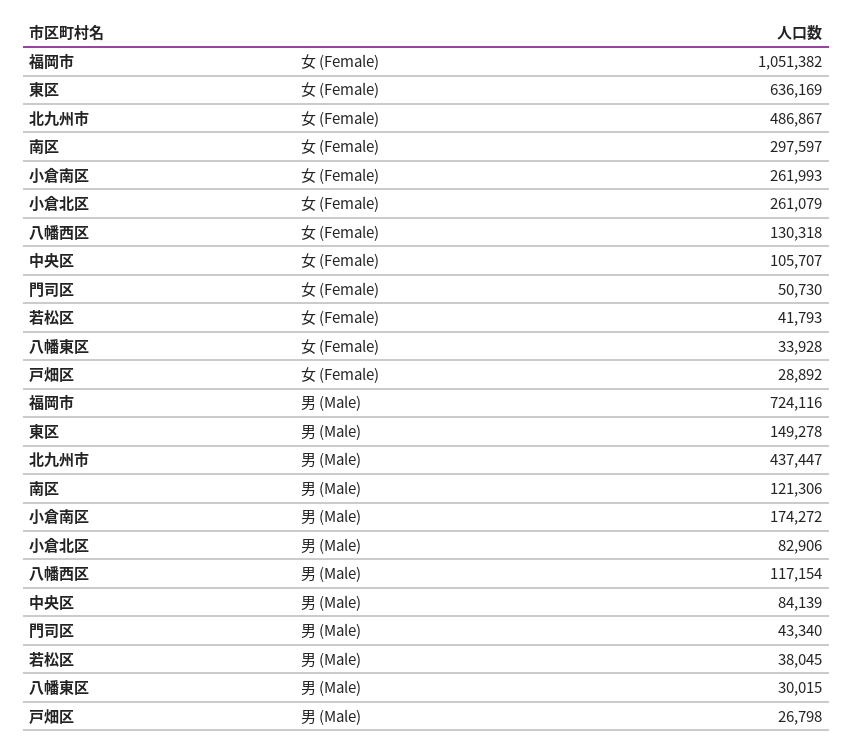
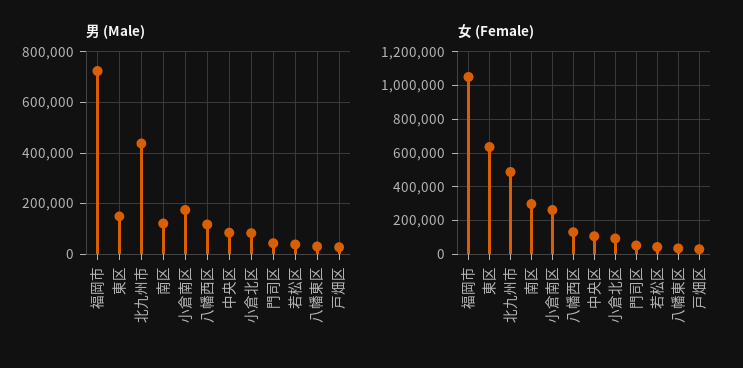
  {
    "女 (Female)": {
      "福岡市": 1051382,
      "東区": 636169,
      "北九州市": 486867,
      "南区": 297597,
      "小倉南区": 261993,
-     "小倉北区": 261079,
+     "小倉北区": 100000,
      "八幡西区": 130318,
      "中央区": 105707,
      "門司区": 50730,
      "若松区": 41793,
      "八幡東区": 33928,
      "戸畑区": 28892
    },
    "男 (Male)": {
      "福岡市": 724116,
      "東区": 149278,
      "北九州市": 437447,
      "南区": 121306,
      "小倉南区": 174272,
      "小倉北区": 82906,
      "八幡西区": 117154,
      "中央区": 84139,
      "門司区": 43340,
      "若松区": 38045,
      "八幡東区": 30015,
      "戸畑区": 26798
    }
  }

